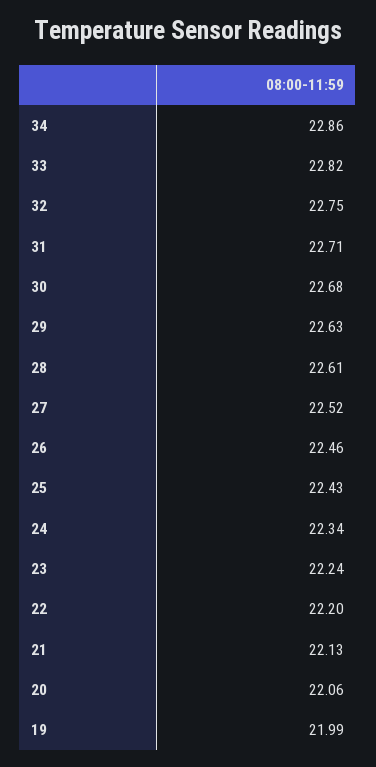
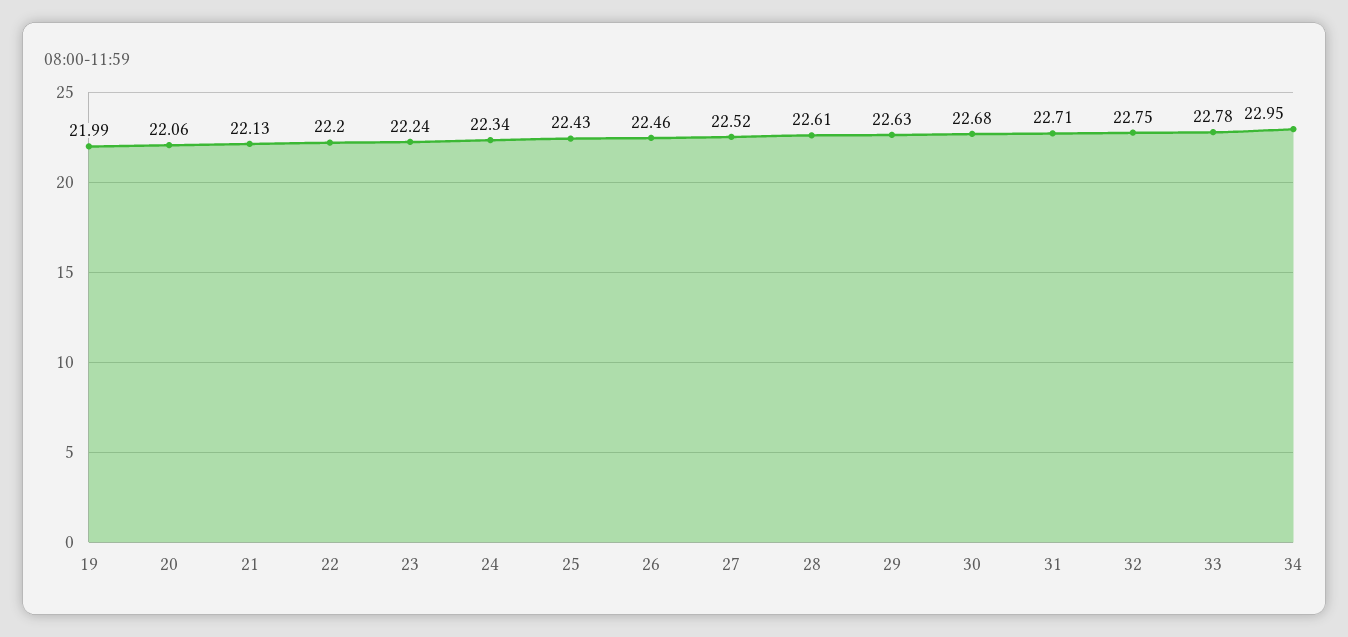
  {
-   "34": 22.86,
+   "34": 22.95,
-   "33": 22.82,
+   "33": 22.78,
    "32": 22.75,
    "31": 22.71,
    "30": 22.68,
    "29": 22.63,
    "28": 22.61,
    "27": 22.52,
    "26": 22.46,
    "25": 22.43,
    "24": 22.34,
    "23": 22.24,
    "22": 22.2,
    "21": 22.13,
    "20": 22.06,
    "19": 21.99
  }

